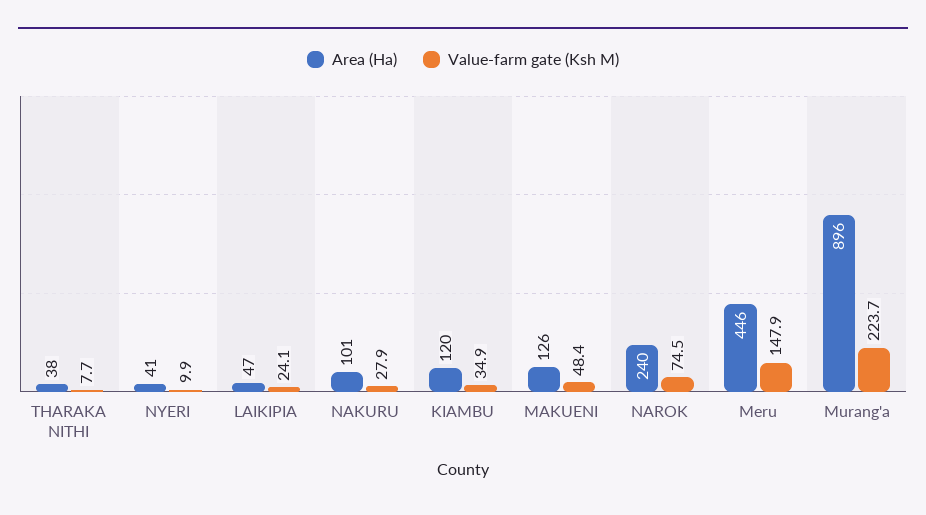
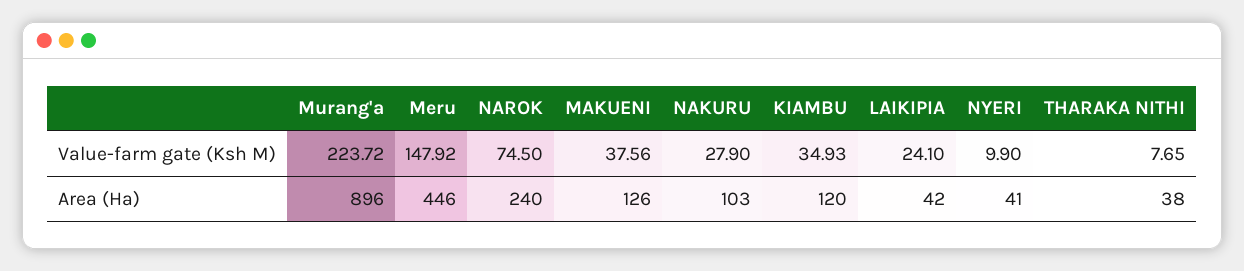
  {
    "Area (Ha)": {
      "THARAKA NITHI": 38,
      "NYERI": 41,
-     "LAIKIPIA": 47,
+     "LAIKIPIA": 42,
-     "NAKURU": 101,
+     "NAKURU": 103,
      "KIAMBU": 120,
      "MAKUENI": 126,
      "NAROK": 240,
      "Meru": 446,
      "Murang'a": 896
    },
    "Value-farm gate (Ksh M)": {
      "THARAKA NITHI": 7.65,
      "NYERI": 9.9,
      "LAIKIPIA": 24.1,
      "NAKURU": 27.9,
      "KIAMBU": 34.93,
-     "MAKUENI": 48.4,
+     "MAKUENI": 37.56,
      "NAROK": 74.5,
      "Meru": 147.92,
      "Murang'a": 223.72
    }
  }

